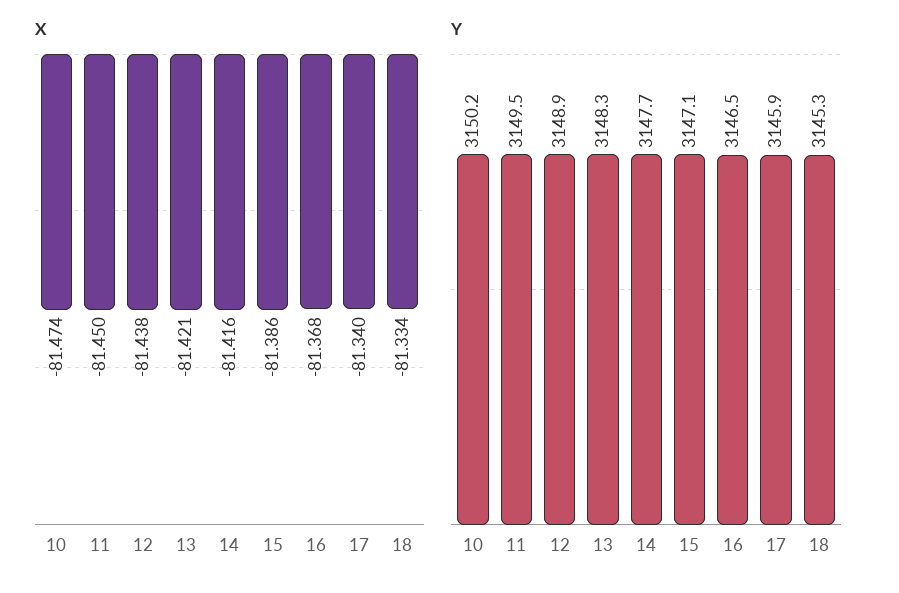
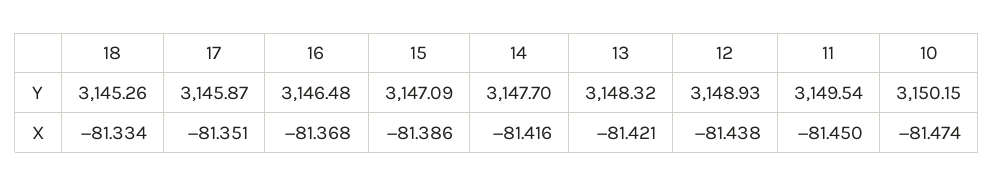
  {
    "X": {
      "10": -81.474,
      "11": -81.45,
      "12": -81.438,
      "13": -81.421,
      "14": -81.416,
      "15": -81.386,
      "16": -81.368,
-     "17": -81.34,
+     "17": -81.351,
      "18": -81.334
    },
    "Y": {
      "10": 3150.15,
      "11": 3149.54,
      "12": 3148.93,
      "13": 3148.32,
      "14": 3147.7,
      "15": 3147.09,
      "16": 3146.48,
      "17": 3145.87,
      "18": 3145.26
    }
  }

